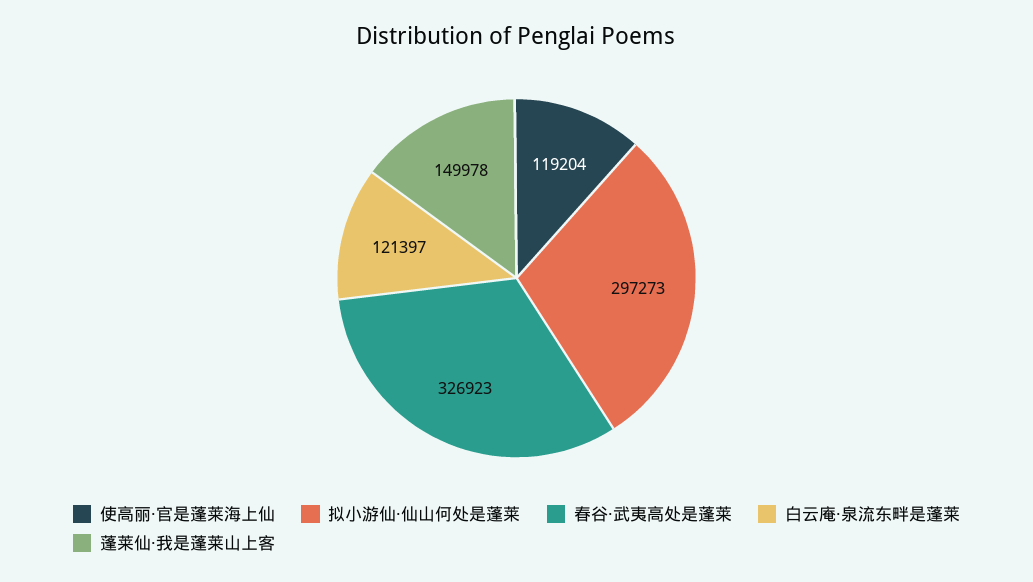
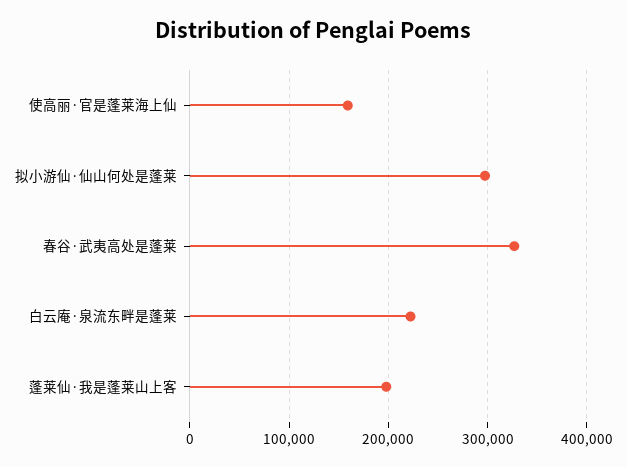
  {
-   "使高丽·官是蓬莱海上仙": 119204,
+   "使高丽·官是蓬莱海上仙": 160000,
    "拟小游仙·仙山何处是蓬莱": 297273,
    "春谷·武夷高处是蓬莱": 326923,
-   "白云庵·泉流东畔是蓬莱": 121397,
+   "白云庵·泉流东畔是蓬莱": 220000,
-   "蓬莱仙·我是蓬莱山上客": 149978
+   "蓬莱仙·我是蓬莱山上客": 200000
  }

